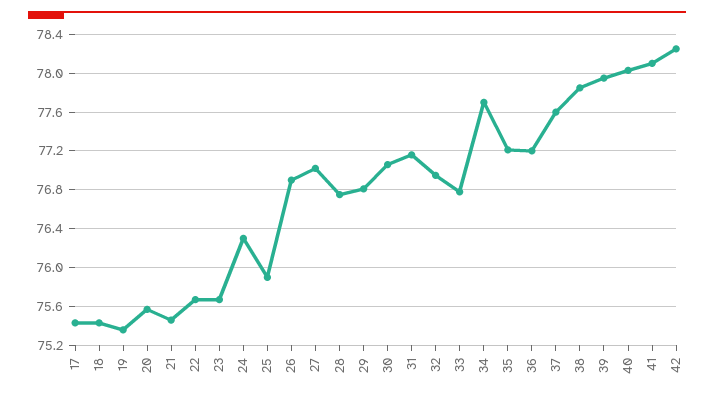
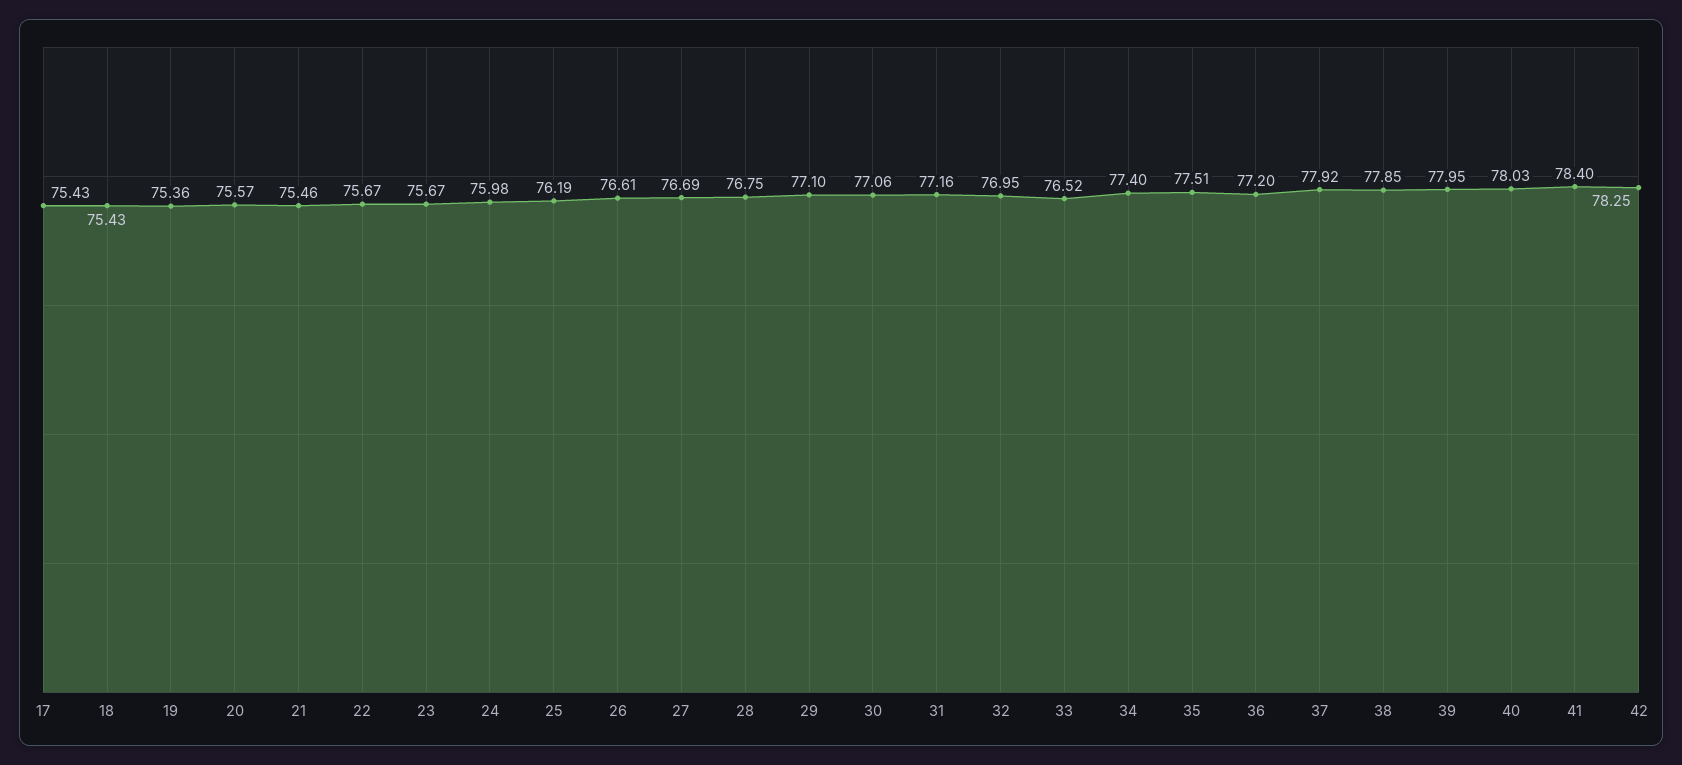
  {
    "17": 75.43,
    "18": 75.43,
    "19": 75.36,
    "20": 75.57,
    "21": 75.46,
    "22": 75.67,
    "23": 75.67,
-   "24": 76.3,
+   "24": 75.98,
-   "25": 75.9,
+   "25": 76.19,
-   "26": 76.9,
+   "26": 76.61,
-   "27": 77,
+   "27": 76.69,
    "28": 76.75,
-   "29": 76.8,
+   "29": 77.1,
    "30": 77.06,
    "31": 77.16,
    "32": 76.95,
-   "33": 76.8,
+   "33": 76.52,
-   "34": 77.7,
+   "34": 77.4,
-   "35": 77.2,
+   "35": 77.51,
    "36": 77.2,
-   "37": 77.6,
+   "37": 77.92,
    "38": 77.85,
    "39": 77.95,
    "40": 78.03,
-   "41": 78.1,
+   "41": 78.4,
    "42": 78.25
  }

